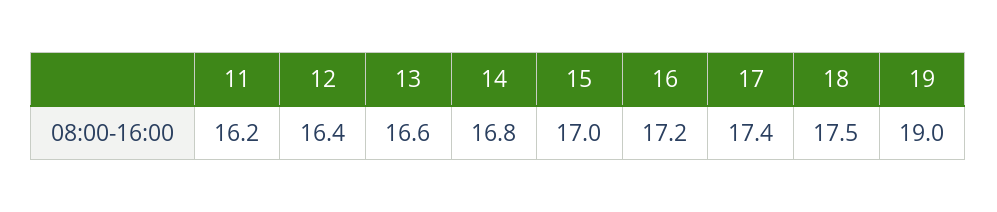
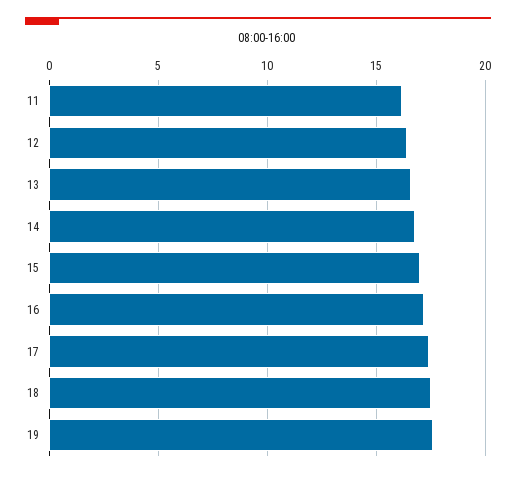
  {
    "11": 16.2,
    "12": 16.4,
    "13": 16.6,
    "14": 16.8,
    "15": 17,
    "16": 17.2,
    "17": 17.4,
    "18": 17.5,
-   "19": 19
+   "19": 17.5
  }

